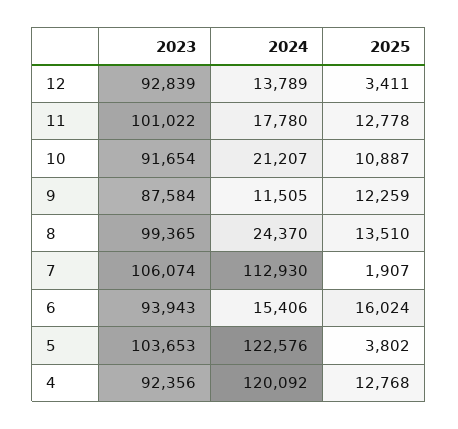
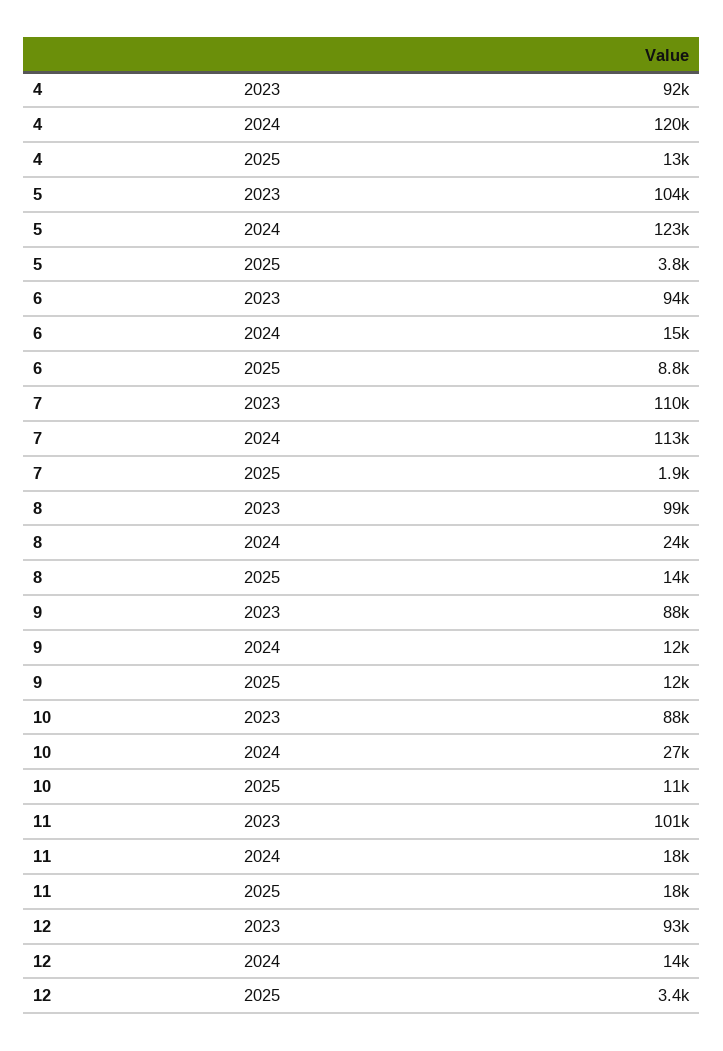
  {
    "2023": {
      "12": 92839,
      "11": 101022,
-     "10": 91654,
+     "10": 88000,
      "9": 87584,
      "8": 99365,
-     "7": 106074,
+     "7": 110000,
      "6": 93943,
      "5": 103653,
      "4": 92356
    },
    "2024": {
      "12": 13789,
      "11": 17780,
-     "10": 21207,
+     "10": 27000,
      "9": 11505,
      "8": 24370,
      "7": 112930,
      "6": 15406,
      "5": 122576,
      "4": 120092
    },
    "2025": {
      "12": 3411,
-     "11": 12778,
+     "11": 18000,
      "10": 10887,
      "9": 12259,
      "8": 13510,
      "7": 1907,
-     "6": 16024,
+     "6": 8800,
      "5": 3802,
      "4": 12768
    }
  }

